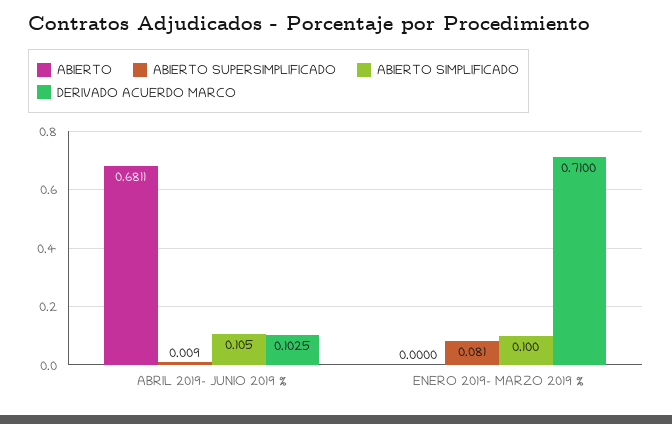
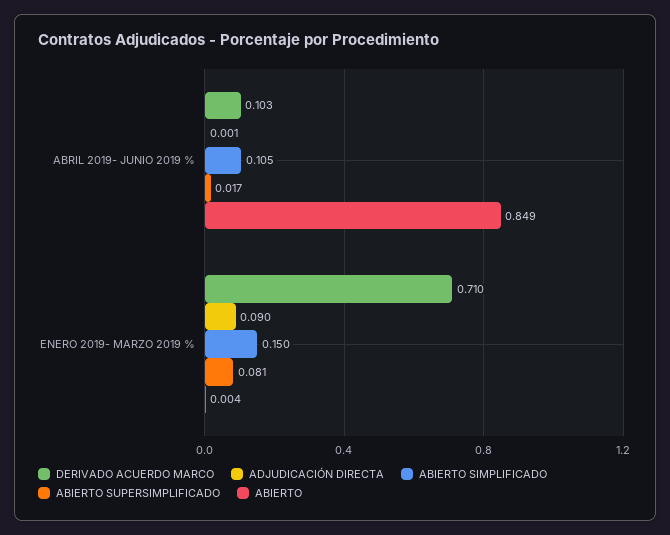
  {
    "ABIERTO": {
-     "ABRIL 2019- JUNIO 2019 %": 0.6811,
+     "ABRIL 2019- JUNIO 2019 %": 0.849,
-     "ENERO 2019- MARZO 2019 %": 0
+     "ENERO 2019- MARZO 2019 %": 0.004
    },
    "ABIERTO SUPERSIMPLIFICADO": {
-     "ABRIL 2019- JUNIO 2019 %": 0.009,
+     "ABRIL 2019- JUNIO 2019 %": 0.017,
      "ENERO 2019- MARZO 2019 %": 0.081
    },
    "ABIERTO SIMPLIFICADO": {
      "ABRIL 2019- JUNIO 2019 %": 0.105,
-     "ENERO 2019- MARZO 2019 %": 0.1
+     "ENERO 2019- MARZO 2019 %": 0.15
    },
    "DERIVADO ACUERDO MARCO": {
      "ABRIL 2019- JUNIO 2019 %": 0.1025,
      "ENERO 2019- MARZO 2019 %": 0.71
-   }
+   },
+   "ADJUDICACIÓN DIRECTA": {
+     "ABRIL 2019- JUNIO 2019 %": 0.001,
+     "ENERO 2019- MARZO 2019 %": 0.09
+   }
  }

